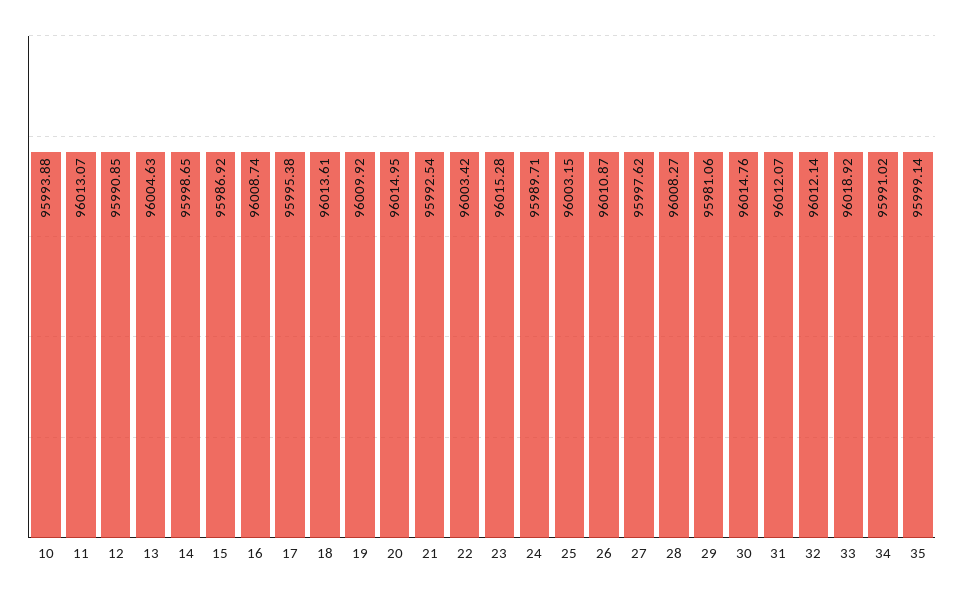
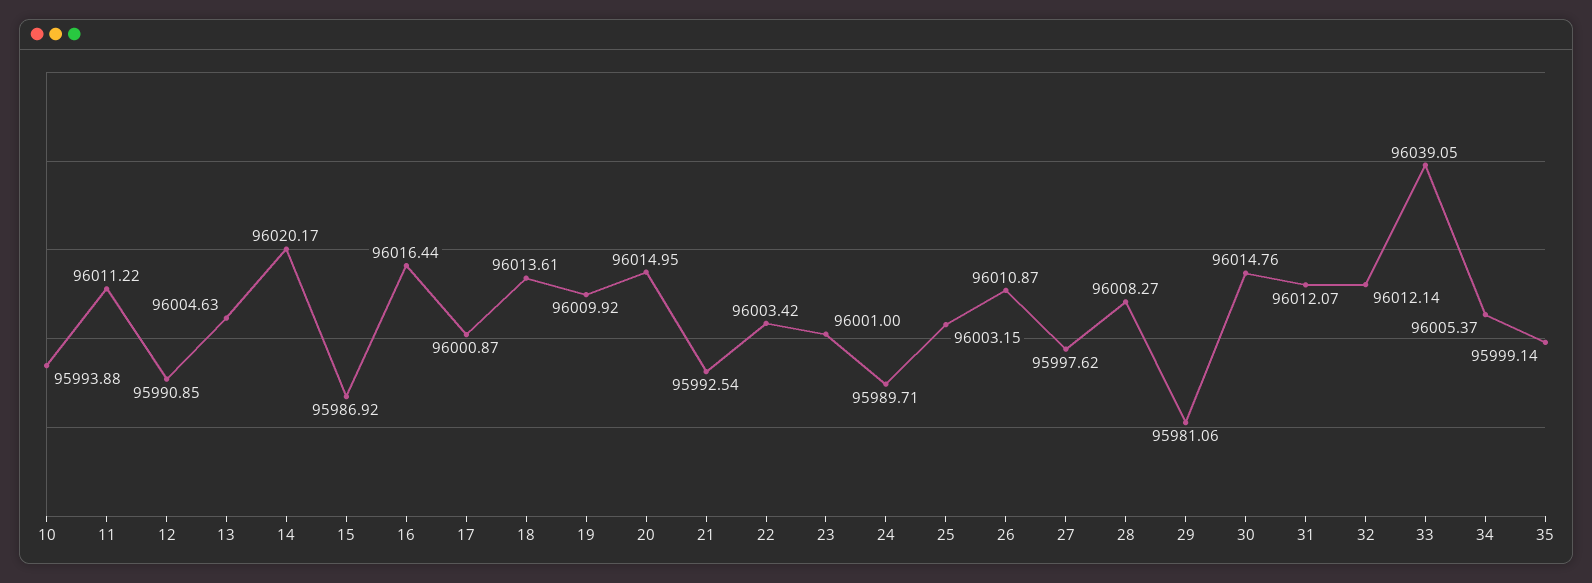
  {
    "10": 95993.88,
-   "11": 96013.07,
+   "11": 96011.22,
    "12": 95990.85,
    "13": 96004.63,
-   "14": 95998.65,
+   "14": 96020.17,
    "15": 95986.92,
-   "16": 96008.74,
+   "16": 96016.44,
-   "17": 95995.38,
+   "17": 96000.87,
    "18": 96013.61,
    "19": 96009.92,
    "20": 96014.95,
    "21": 95992.54,
    "22": 96003.42,
-   "23": 96015.28,
+   "23": 96001,
    "24": 95989.71,
    "25": 96003.15,
    "26": 96010.87,
    "27": 95997.62,
    "28": 96008.27,
    "29": 95981.06,
    "30": 96014.76,
    "31": 96012.07,
    "32": 96012.14,
-   "33": 96018.92,
+   "33": 96039.05,
-   "34": 95991.02,
+   "34": 96005.37,
    "35": 95999.14
  }

